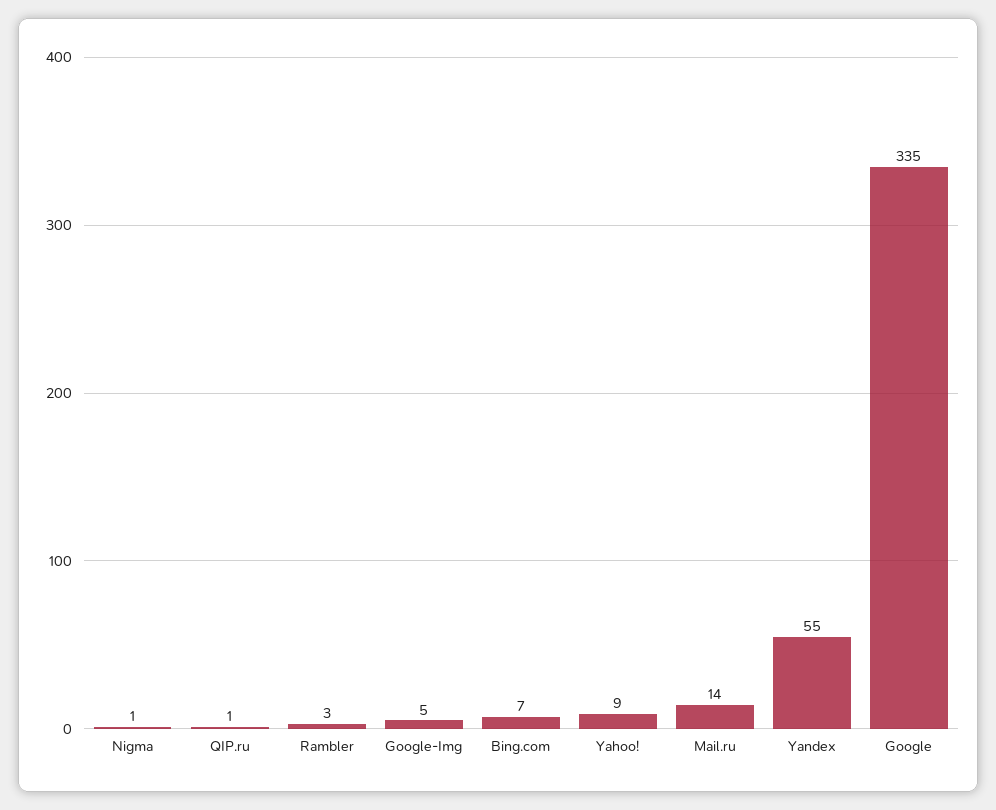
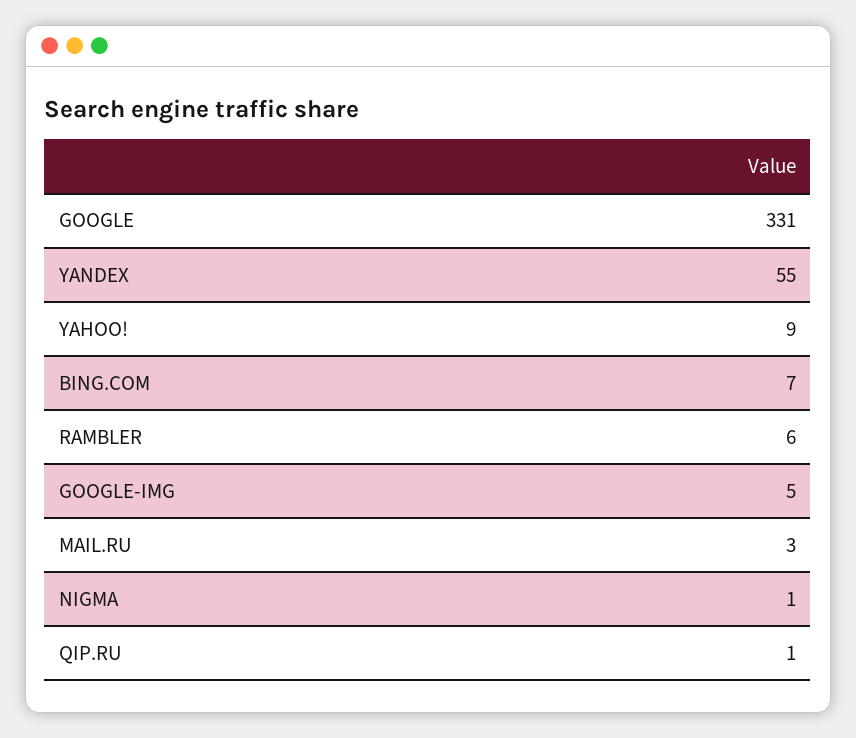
  {
    "Nigma": 1,
    "QIP.ru": 1,
-   "Rambler": 3,
+   "Rambler": 6,
    "Google-Img": 5,
    "Bing.com": 7,
    "Yahoo!": 9,
-   "Mail.ru": 14,
+   "Mail.ru": 3,
    "Yandex": 55,
-   "Google": 335
+   "Google": 331
  }

